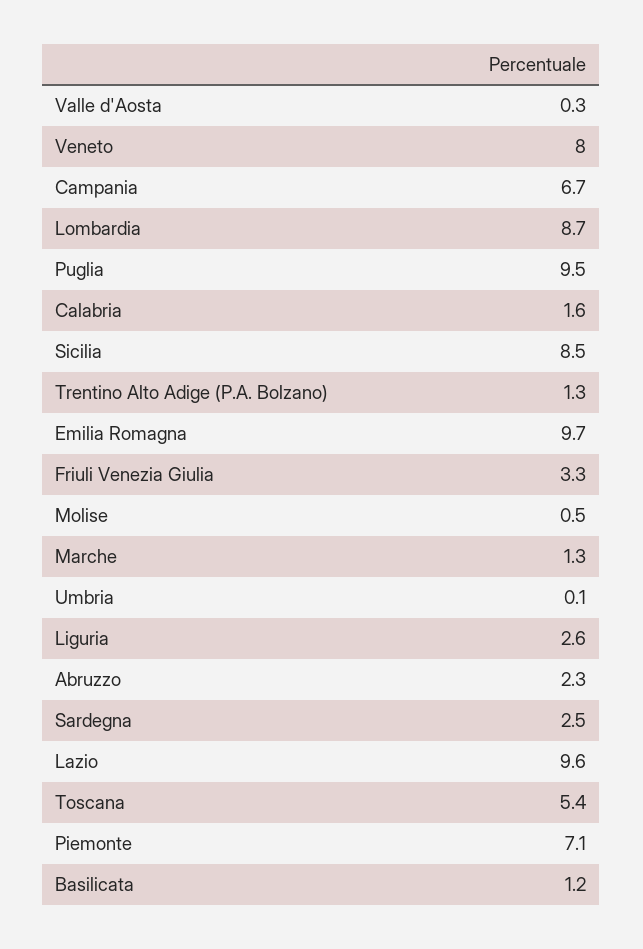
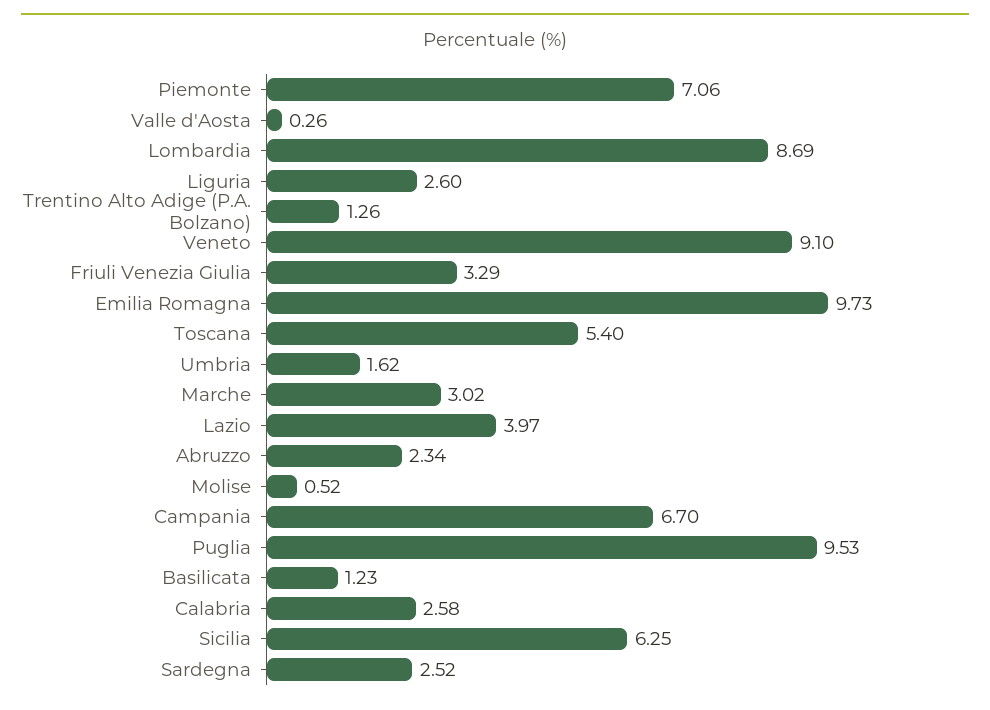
  {
    "Valle d'Aosta": 0.26,
-   "Veneto": 8,
+   "Veneto": 9.1,
    "Campania": 6.7,
    "Lombardia": 8.69,
    "Puglia": 9.53,
-   "Calabria": 1.6,
+   "Calabria": 2.58,
-   "Sicilia": 8.5,
+   "Sicilia": 6.25,
    "Trentino Alto Adige (P.A. Bolzano)": 1.26,
    "Emilia Romagna": 9.73,
    "Friuli Venezia Giulia": 3.29,
    "Molise": 0.52,
-   "Marche": 1.3,
+   "Marche": 3.02,
-   "Umbria": 0.1,
+   "Umbria": 1.62,
    "Liguria": 2.6,
    "Abruzzo": 2.34,
    "Sardegna": 2.52,
-   "Lazio": 9.6,
+   "Lazio": 3.97,
    "Toscana": 5.4,
    "Piemonte": 7.06,
    "Basilicata": 1.23
  }

